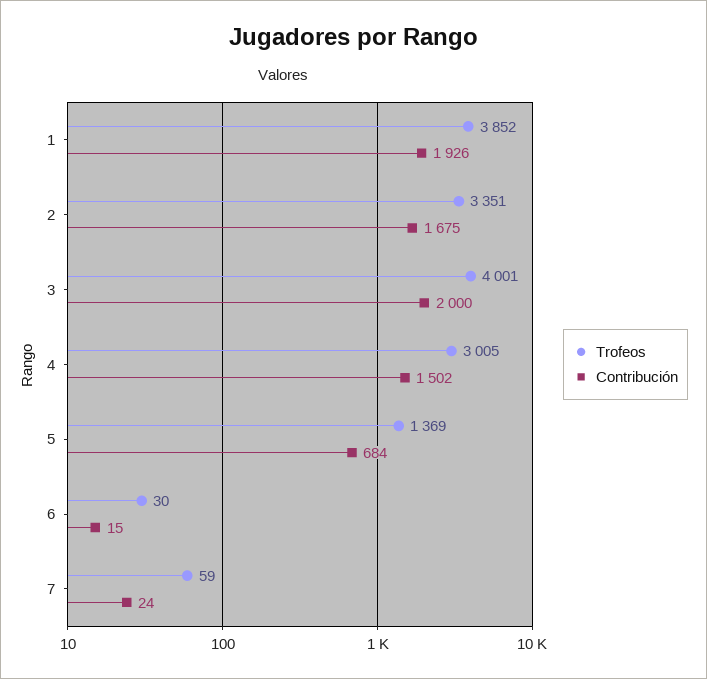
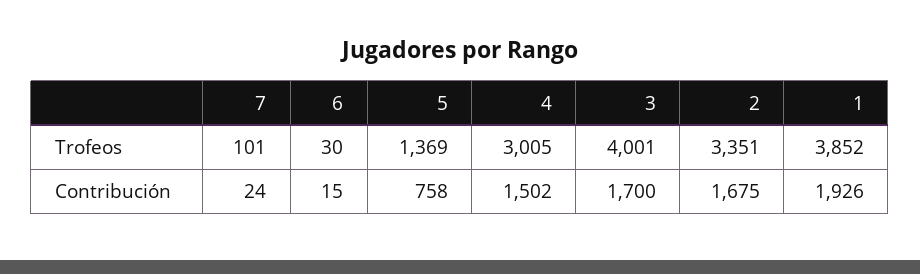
  {
    "Trofeos": {
      "1": 3852,
      "2": 3351,
      "3": 4001,
      "4": 3005,
      "5": 1369,
      "6": 30,
-     "7": 59
+     "7": 101
    },
    "Contribución": {
      "1": 1926,
      "2": 1675,
-     "3": 2000,
+     "3": 1700,
      "4": 1502,
-     "5": 684,
+     "5": 758,
      "6": 15,
      "7": 24
    }
  }

